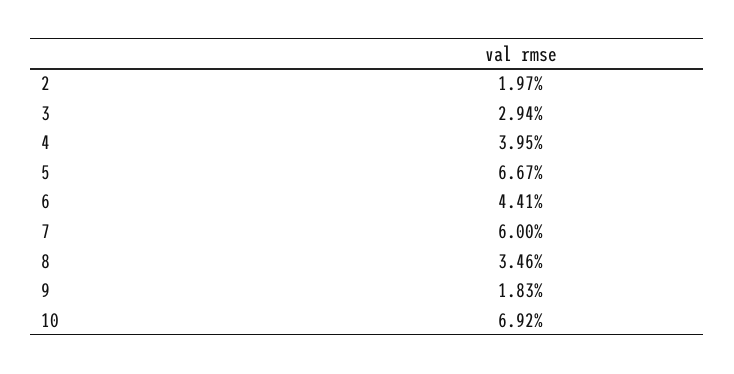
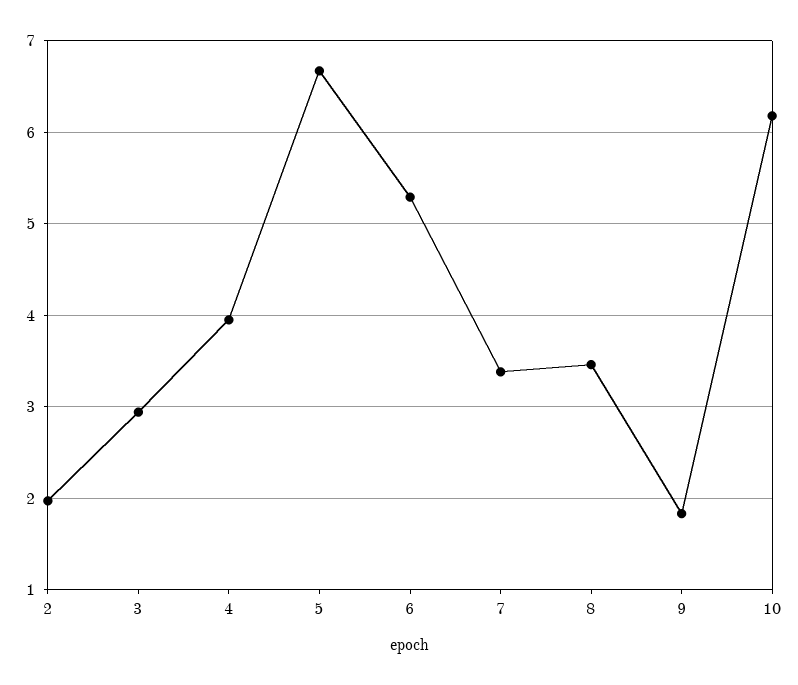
  {
    "2": 1.97,
    "3": 2.94,
    "4": 3.95,
    "5": 6.67,
-   "6": 4.41,
+   "6": 5.3,
-   "7": 6,
+   "7": 3.4,
    "8": 3.46,
    "9": 1.83,
-   "10": 6.92
+   "10": 6.2
  }

